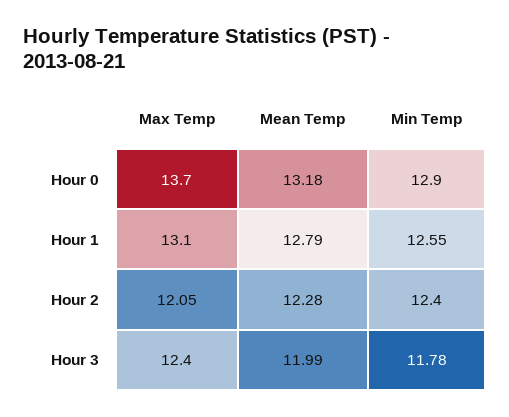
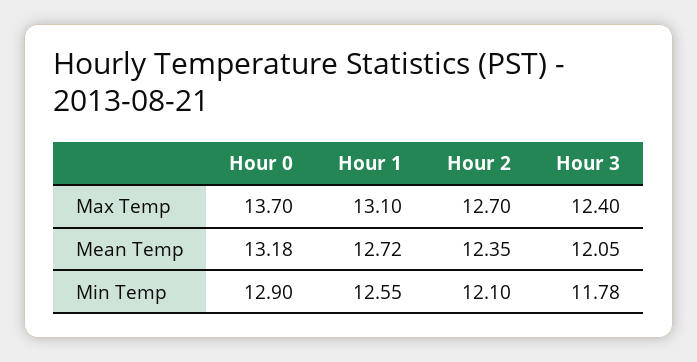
  {
    "Max Temp": {
      "Hour 0": 13.7,
      "Hour 1": 13.1,
-     "Hour 2": 12.05,
+     "Hour 2": 12.7,
      "Hour 3": 12.4
    },
    "Mean Temp": {
      "Hour 0": 13.18,
-     "Hour 1": 12.79,
+     "Hour 1": 12.72,
-     "Hour 2": 12.28,
+     "Hour 2": 12.35,
-     "Hour 3": 11.99
+     "Hour 3": 12.05
    },
    "Min Temp": {
      "Hour 0": 12.9,
      "Hour 1": 12.55,
-     "Hour 2": 12.4,
+     "Hour 2": 12.1,
      "Hour 3": 11.78
    }
  }

